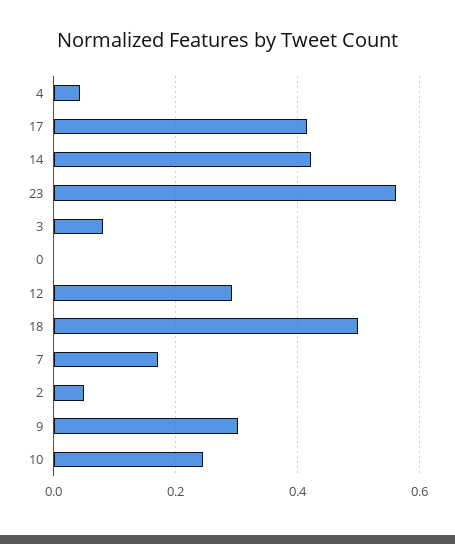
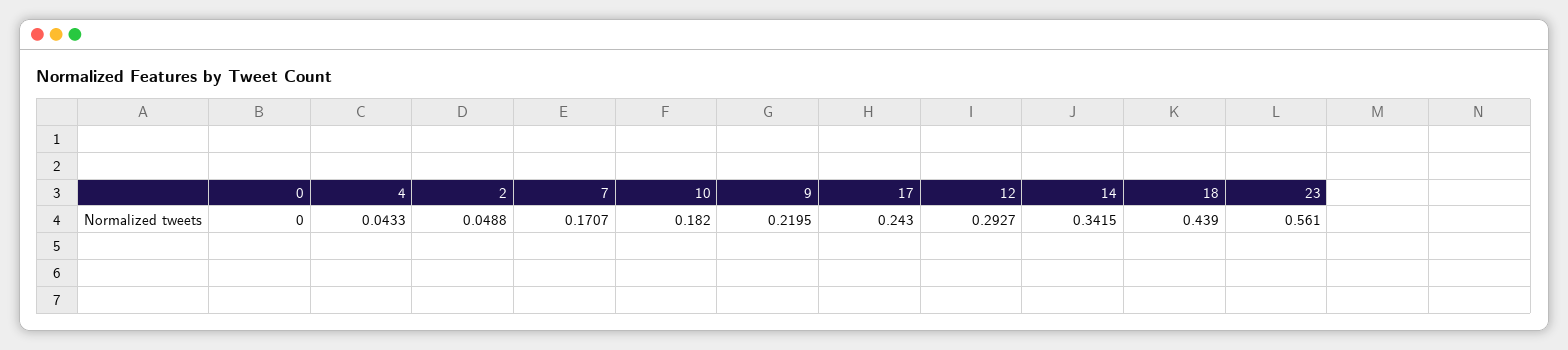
  {
    "4": 0.0433,
-   "17": 0.42,
+   "17": 0.243,
-   "14": 0.42,
+   "14": 0.3415,
    "23": 0.561,
-   "3": 0.08,
    "0": 0,
    "12": 0.2927,
-   "18": 0.5,
+   "18": 0.439,
    "7": 0.1707,
    "2": 0.0488,
-   "9": 0.3,
+   "9": 0.2195,
-   "10": 0.24
+   "10": 0.182
  }

